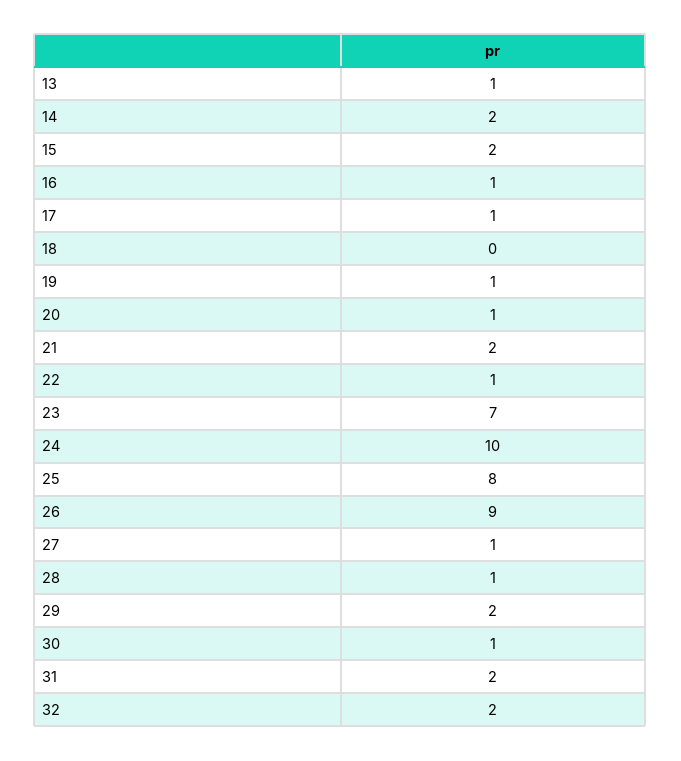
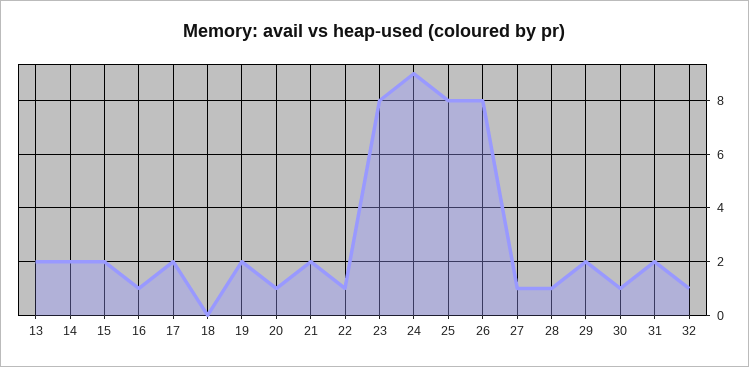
  {
-   "13": 1,
+   "13": 2,
    "14": 2,
    "15": 2,
    "16": 1,
-   "17": 1,
+   "17": 2,
    "18": 0,
-   "19": 1,
+   "19": 2,
    "20": 1,
    "21": 2,
    "22": 1,
-   "23": 7,
+   "23": 8,
-   "24": 10,
+   "24": 9,
    "25": 8,
-   "26": 9,
+   "26": 8,
    "27": 1,
    "28": 1,
    "29": 2,
    "30": 1,
    "31": 2,
-   "32": 2
+   "32": 1
  }

